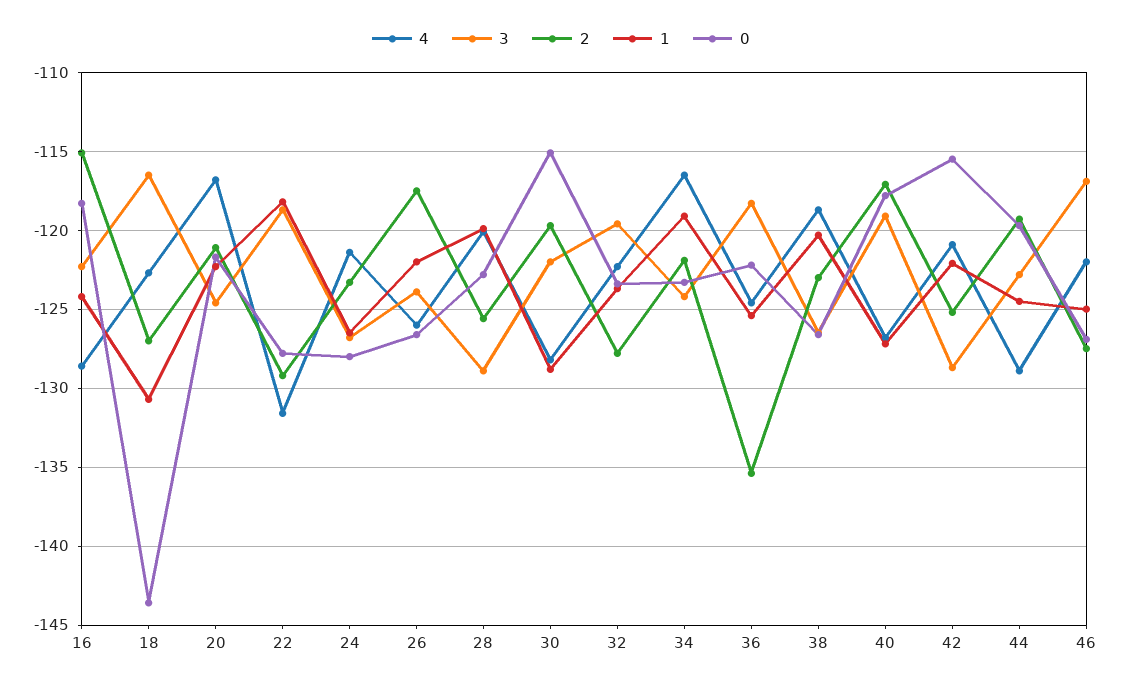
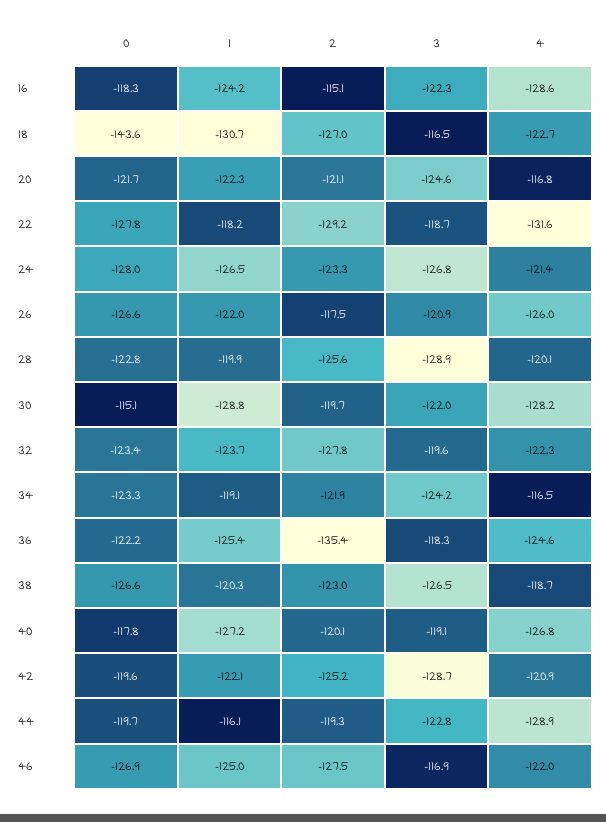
  {
    "4": {
      "16": -128.6,
      "18": -122.7,
      "20": -116.8,
      "22": -131.6,
      "24": -121.4,
      "26": -126,
      "28": -120.1,
      "30": -128.2,
      "32": -122.3,
      "34": -116.5,
      "36": -124.6,
      "38": -118.7,
      "40": -126.8,
      "42": -120.9,
      "44": -128.9,
      "46": -122
    },
    "3": {
      "16": -122.3,
      "18": -116.5,
      "20": -124.6,
      "22": -118.7,
      "24": -126.8,
-     "26": -124,
+     "26": -120.9,
      "28": -128.9,
      "30": -122,
      "32": -119.6,
      "34": -124.2,
      "36": -118.3,
      "38": -126.5,
      "40": -119.1,
      "42": -128.7,
      "44": -122.8,
      "46": -116.9
    },
    "2": {
      "16": -115.1,
      "18": -127,
      "20": -121.1,
      "22": -129.2,
      "24": -123.3,
      "26": -117.5,
      "28": -125.6,
      "30": -119.7,
      "32": -127.8,
      "34": -121.9,
      "36": -135.4,
      "38": -123,
-     "40": -117,
+     "40": -120.1,
      "42": -125.2,
      "44": -119.3,
      "46": -127.5
    },
    "1": {
      "16": -124.2,
      "18": -130.7,
      "20": -122.3,
      "22": -118.2,
      "24": -126.5,
      "26": -122,
      "28": -119.9,
      "30": -128.8,
      "32": -123.7,
      "34": -119.1,
      "36": -125.4,
      "38": -120.3,
      "40": -127.2,
      "42": -122.1,
-     "44": -124.5,
+     "44": -116.1,
      "46": -125
    },
    "0": {
      "16": -118.3,
      "18": -143.6,
      "20": -121.7,
      "22": -127.8,
      "24": -128,
      "26": -126.6,
      "28": -122.8,
      "30": -115.1,
      "32": -123.4,
      "34": -123.3,
      "36": -122.2,
      "38": -126.6,
      "40": -117.8,
-     "42": -115.5,
+     "42": -119.6,
      "44": -119.7,
      "46": -126.9
    }
  }

